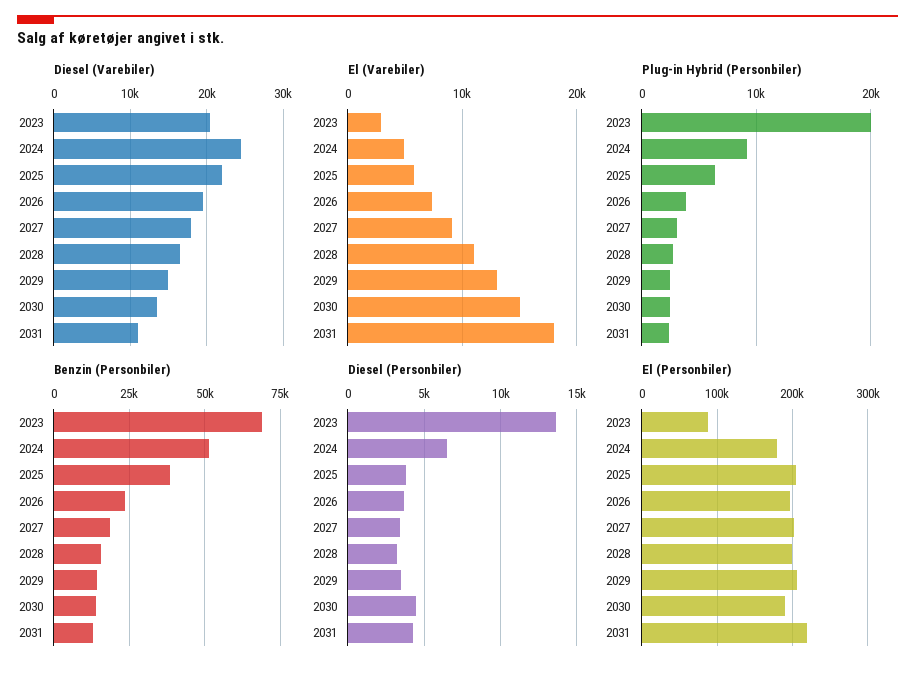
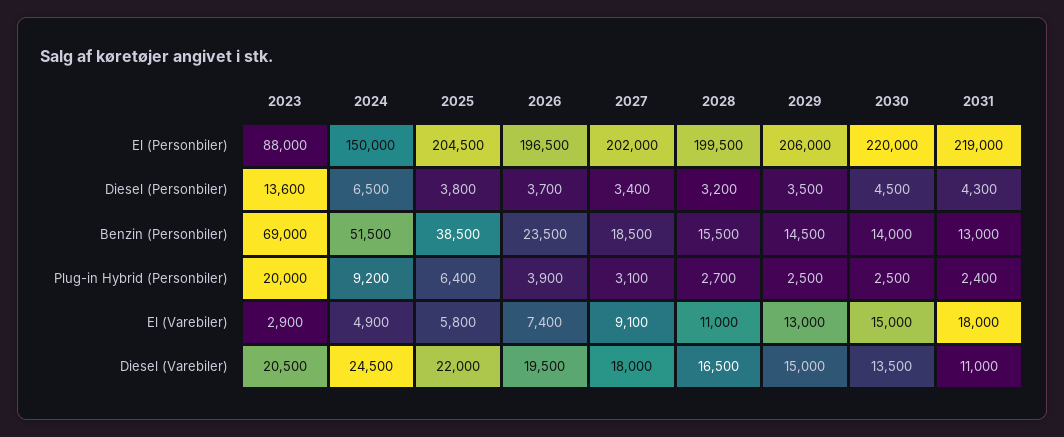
  {
    "Diesel (Varebiler)": {
      "2023": 20500,
      "2024": 24500,
      "2025": 22000,
      "2026": 19500,
      "2027": 18000,
      "2028": 16500,
      "2029": 15000,
      "2030": 13500,
      "2031": 11000
    },
    "El (Varebiler)": {
      "2023": 2900,
      "2024": 4900,
      "2025": 5800,
      "2026": 7400,
      "2027": 9100,
      "2028": 11000,
      "2029": 13000,
      "2030": 15000,
      "2031": 18000
    },
    "Plug-in Hybrid (Personbiler)": {
      "2023": 20000,
      "2024": 9200,
      "2025": 6400,
      "2026": 3900,
      "2027": 3100,
      "2028": 2700,
      "2029": 2500,
      "2030": 2500,
      "2031": 2400
    },
    "Benzin (Personbiler)": {
      "2023": 69000,
      "2024": 51500,
      "2025": 38500,
      "2026": 23500,
      "2027": 18500,
      "2028": 15500,
      "2029": 14500,
      "2030": 14000,
      "2031": 13000
    },
    "Diesel (Personbiler)": {
      "2023": 13600,
      "2024": 6500,
      "2025": 3800,
      "2026": 3700,
      "2027": 3400,
      "2028": 3200,
      "2029": 3500,
      "2030": 4500,
      "2031": 4300
    },
    "El (Personbiler)": {
      "2023": 88000,
-     "2024": 180000,
+     "2024": 150000,
      "2025": 204500,
      "2026": 196500,
      "2027": 202000,
      "2028": 199500,
      "2029": 206000,
-     "2030": 190000,
+     "2030": 220000,
      "2031": 219000
    }
  }

